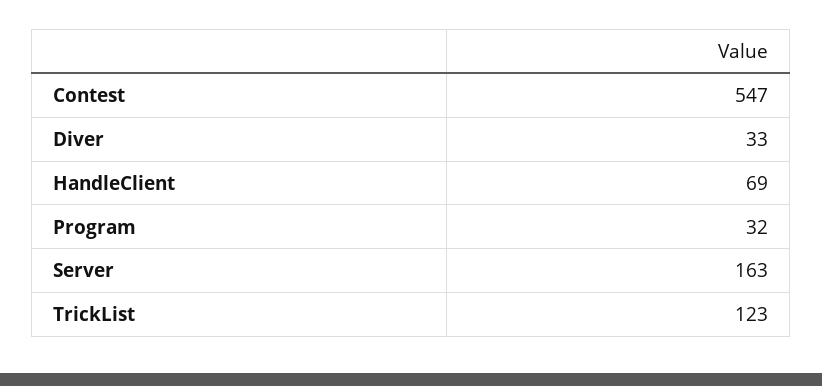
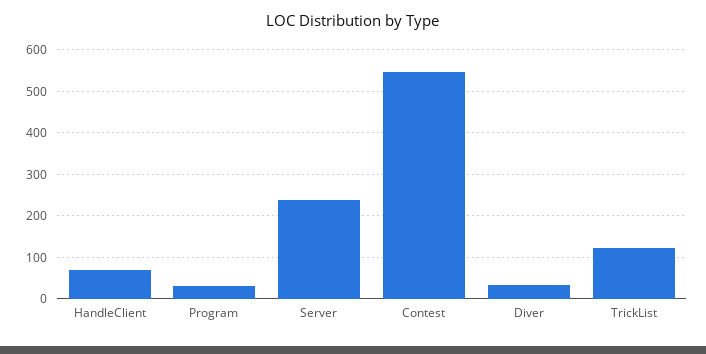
  {
    "Contest": 547,
    "Diver": 33,
    "HandleClient": 69,
    "Program": 32,
-   "Server": 163,
+   "Server": 240,
    "TrickList": 123
  }

